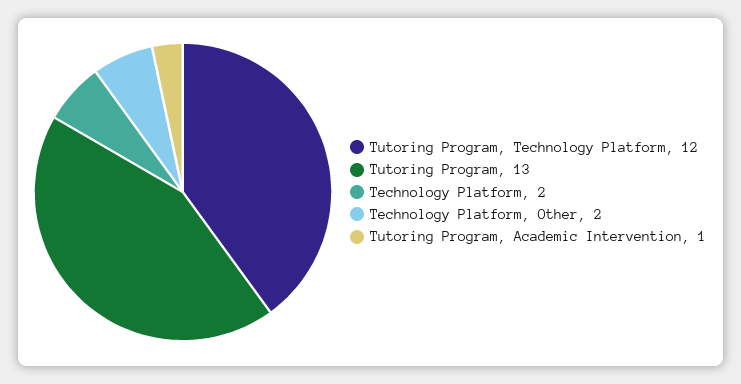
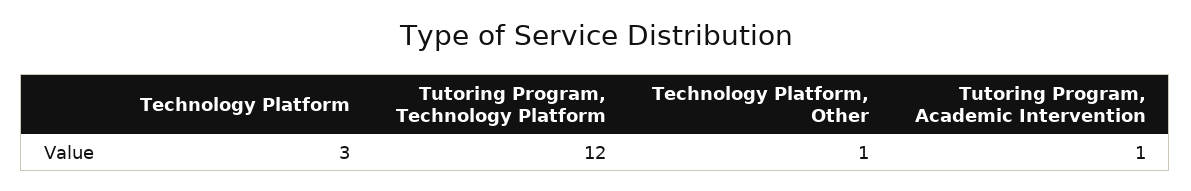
  {
    "Tutoring Program, Technology Platform": 12,
-   "Tutoring Program": 13,
-   "Technology Platform": 2,
+   "Technology Platform": 3,
-   "Technology Platform, Other": 2,
+   "Technology Platform, Other": 1,
    "Tutoring Program, Academic Intervention": 1
  }

